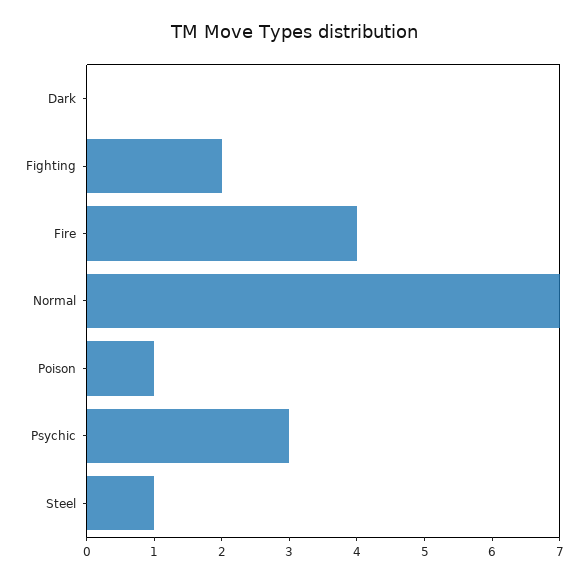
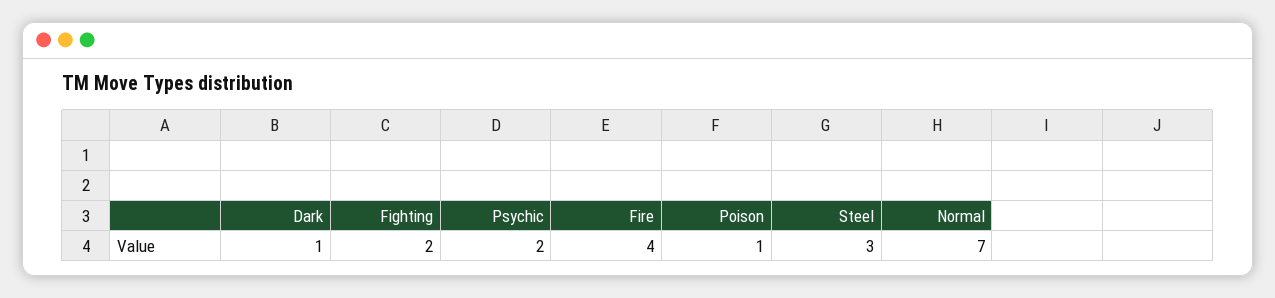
  {
-   "Dark": 0,
+   "Dark": 1,
    "Fighting": 2,
    "Fire": 4,
    "Normal": 7,
    "Poison": 1,
-   "Psychic": 3,
+   "Psychic": 2,
-   "Steel": 1
+   "Steel": 3
  }

